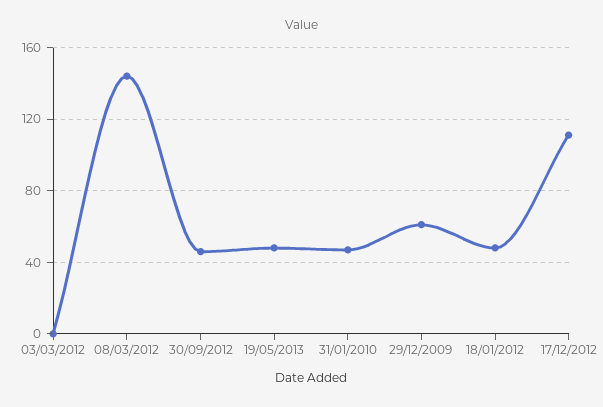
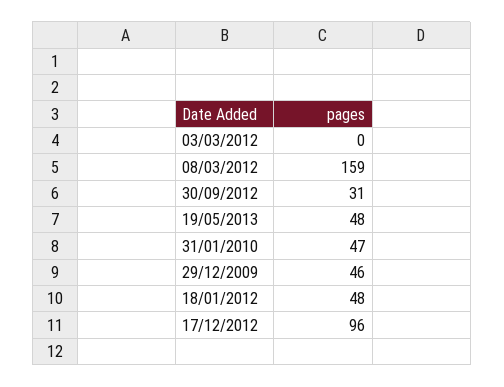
  {
    "03/03/2012": 0,
-   "08/03/2012": 145,
+   "08/03/2012": 159,
-   "30/09/2012": 45,
+   "30/09/2012": 31,
    "19/05/2013": 48,
    "31/01/2010": 47,
-   "29/12/2009": 60,
+   "29/12/2009": 46,
    "18/01/2012": 48,
-   "17/12/2012": 110
+   "17/12/2012": 96
  }

